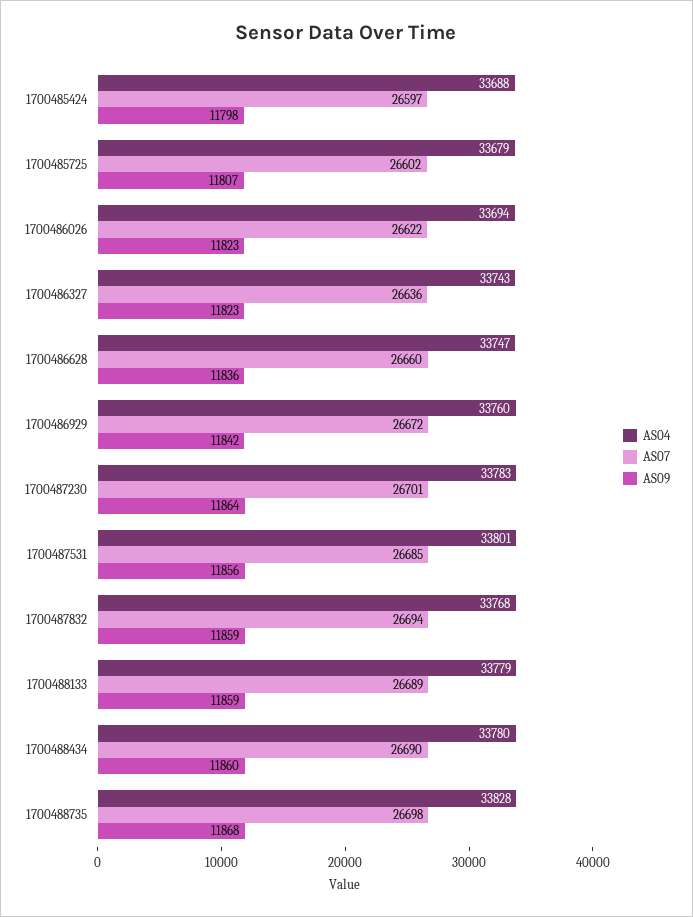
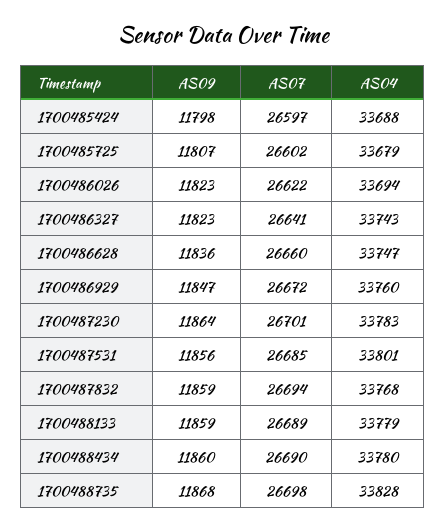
  {
    "AS04": {
      "1700485424": 33688,
      "1700485725": 33679,
      "1700486026": 33694,
      "1700486327": 33743,
      "1700486628": 33747,
      "1700486929": 33760,
      "1700487230": 33783,
      "1700487531": 33801,
      "1700487832": 33768,
      "1700488133": 33779,
      "1700488434": 33780,
      "1700488735": 33828
    },
    "AS07": {
      "1700485424": 26597,
      "1700485725": 26602,
      "1700486026": 26622,
-     "1700486327": 26636,
+     "1700486327": 26641,
      "1700486628": 26660,
      "1700486929": 26672,
      "1700487230": 26701,
      "1700487531": 26685,
      "1700487832": 26694,
      "1700488133": 26689,
      "1700488434": 26690,
      "1700488735": 26698
    },
    "AS09": {
      "1700485424": 11798,
      "1700485725": 11807,
      "1700486026": 11823,
      "1700486327": 11823,
      "1700486628": 11836,
-     "1700486929": 11842,
+     "1700486929": 11847,
      "1700487230": 11864,
      "1700487531": 11856,
      "1700487832": 11859,
      "1700488133": 11859,
      "1700488434": 11860,
      "1700488735": 11868
    }
  }

